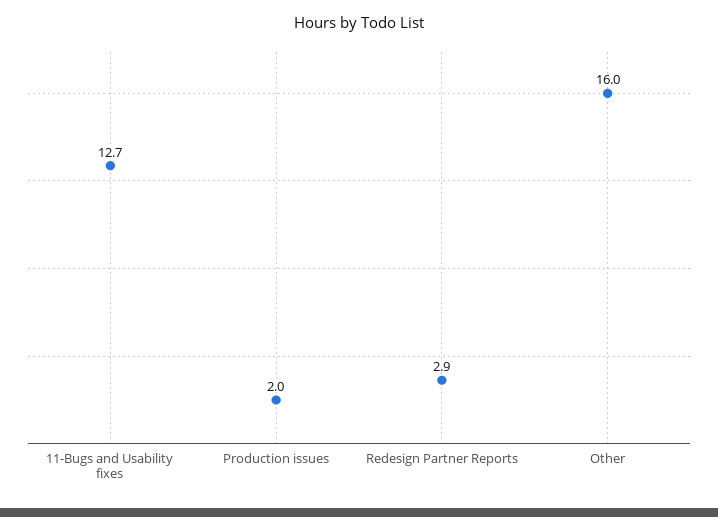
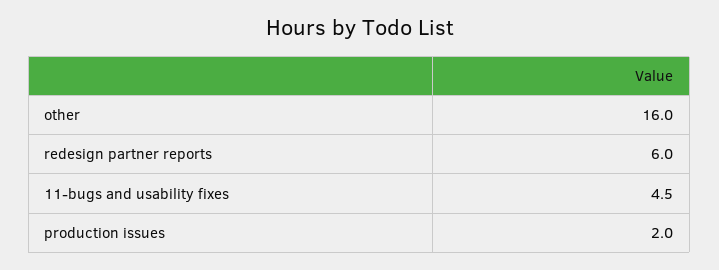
  {
-   "11-Bugs and Usability fixes": 12.7,
+   "11-Bugs and Usability fixes": 4.5,
    "Production issues": 2,
-   "Redesign Partner Reports": 2.9,
+   "Redesign Partner Reports": 6,
    "Other": 16
  }

